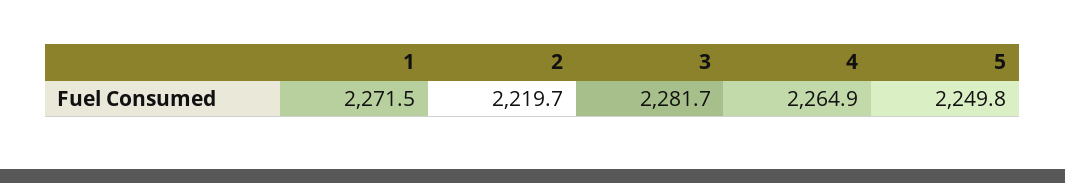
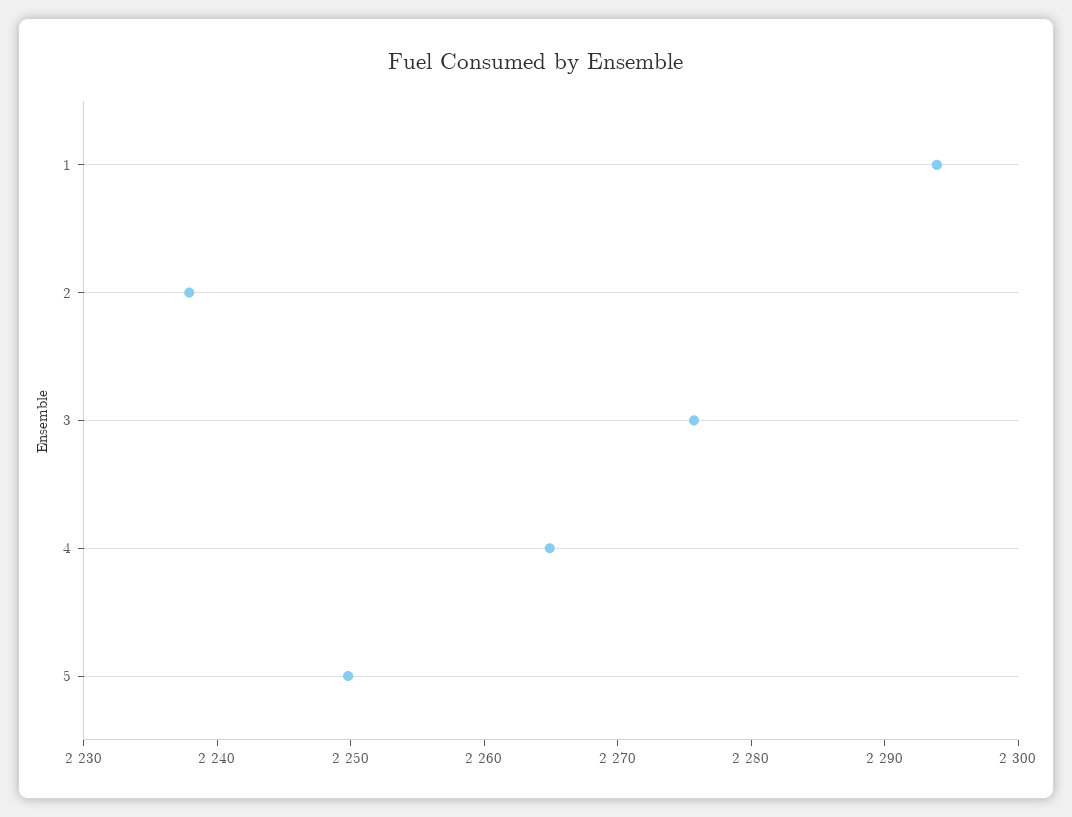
  {
-   "1": 2271.5,
+   "1": 2294,
-   "2": 2219.7,
+   "2": 2238,
-   "3": 2281.7,
+   "3": 2276,
    "4": 2264.9,
    "5": 2249.8
  }

